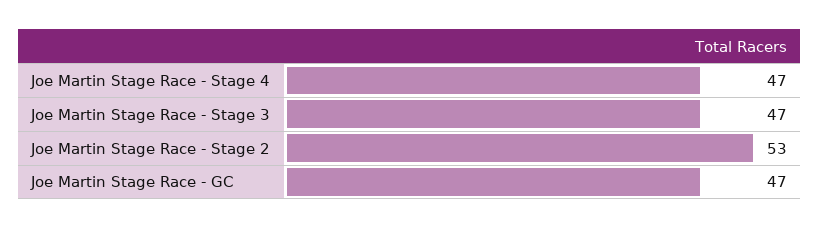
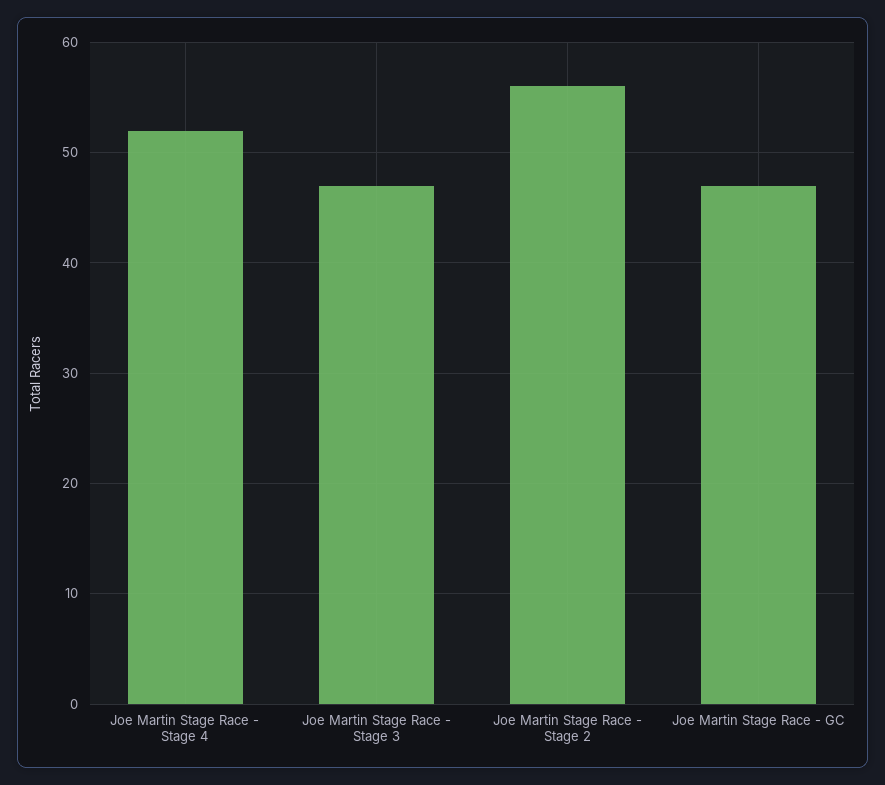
  {
-   "Joe Martin Stage Race - Stage 4": 47,
+   "Joe Martin Stage Race - Stage 4": 52,
    "Joe Martin Stage Race - Stage 3": 47,
-   "Joe Martin Stage Race - Stage 2": 53,
+   "Joe Martin Stage Race - Stage 2": 56,
    "Joe Martin Stage Race - GC": 47
  }

